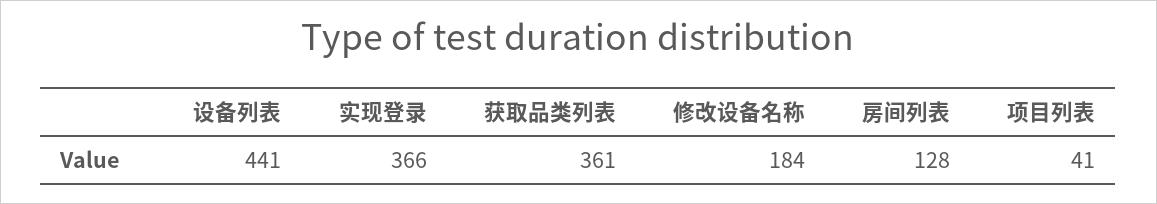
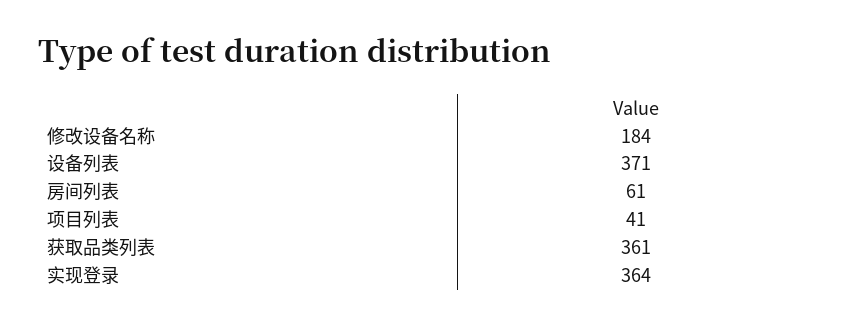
  {
-   "设备列表": 441,
+   "设备列表": 371,
-   "实现登录": 366,
+   "实现登录": 364,
    "获取品类列表": 361,
    "修改设备名称": 184,
-   "房间列表": 128,
+   "房间列表": 61,
    "项目列表": 41
  }

